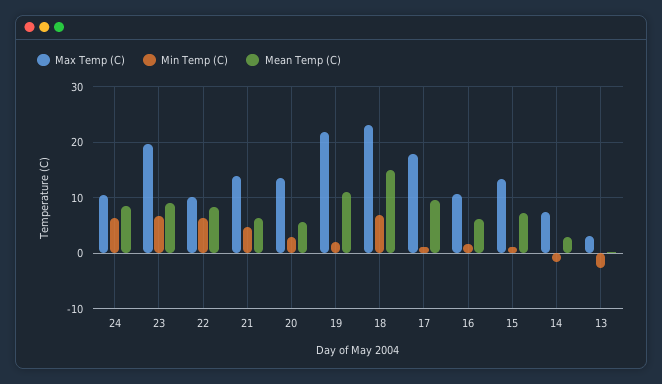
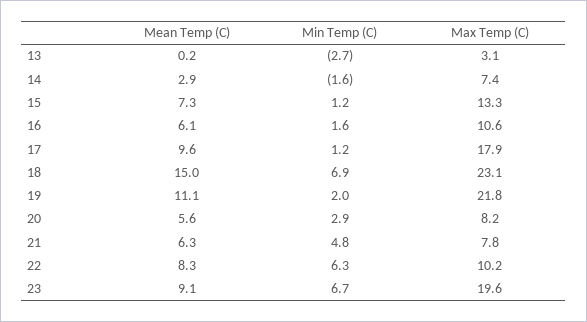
  {
    "Max Temp (C)": {
-     "24": 10,
      "23": 19.6,
      "22": 10.2,
-     "21": 14,
+     "21": 7.8,
-     "20": 14,
+     "20": 8.2,
      "19": 21.8,
      "18": 23.1,
      "17": 17.9,
      "16": 10.6,
      "15": 13.3,
      "14": 7.4,
      "13": 3.1
    },
    "Min Temp (C)": {
-     "24": 6,
      "23": 6.7,
      "22": 6.3,
      "21": 4.8,
      "20": 2.9,
      "19": 2,
      "18": 6.9,
      "17": 1.2,
      "16": 1.6,
      "15": 1.2,
      "14": -1.6,
      "13": -2.7
    },
    "Mean Temp (C)": {
-     "24": 8,
      "23": 9.1,
      "22": 8.3,
      "21": 6.3,
      "20": 5.6,
      "19": 11.1,
      "18": 15,
      "17": 9.6,
      "16": 6.1,
      "15": 7.3,
      "14": 2.9,
      "13": 0.2
    }
  }

